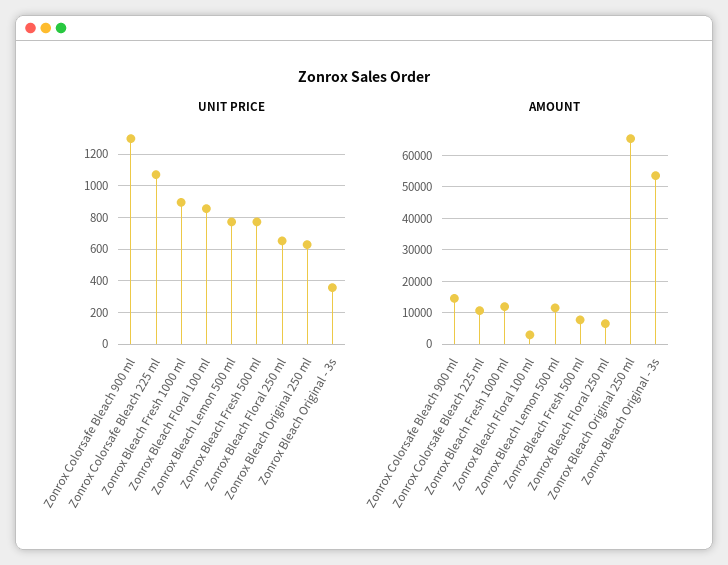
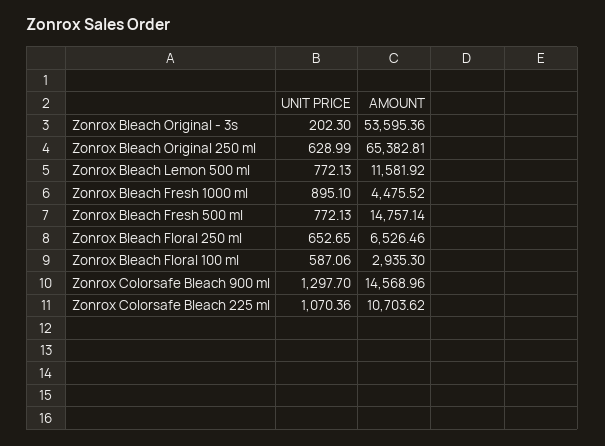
  {
    "UNIT PRICE": {
      "Zonrox Colorsafe Bleach 900 ml": 1297.7,
      "Zonrox Colorsafe Bleach 225 ml": 1070.36,
      "Zonrox Bleach Fresh 1000 ml": 895.1,
-     "Zonrox Bleach Floral 100 ml": 850,
+     "Zonrox Bleach Floral 100 ml": 587.06,
      "Zonrox Bleach Lemon 500 ml": 772.13,
      "Zonrox Bleach Fresh 500 ml": 772.13,
      "Zonrox Bleach Floral 250 ml": 652.65,
      "Zonrox Bleach Original 250 ml": 628.99,
-     "Zonrox Bleach Original - 3s": 350
+     "Zonrox Bleach Original - 3s": 202.3
    },
    "AMOUNT": {
      "Zonrox Colorsafe Bleach 900 ml": 14568.96,
      "Zonrox Colorsafe Bleach 225 ml": 10703.62,
-     "Zonrox Bleach Fresh 1000 ml": 12000,
+     "Zonrox Bleach Fresh 1000 ml": 4475.52,
      "Zonrox Bleach Floral 100 ml": 2935.3,
      "Zonrox Bleach Lemon 500 ml": 11581.92,
-     "Zonrox Bleach Fresh 500 ml": 8000,
+     "Zonrox Bleach Fresh 500 ml": 14757.14,
      "Zonrox Bleach Floral 250 ml": 6526.46,
      "Zonrox Bleach Original 250 ml": 65382.81,
      "Zonrox Bleach Original - 3s": 53595.36
    }
  }

